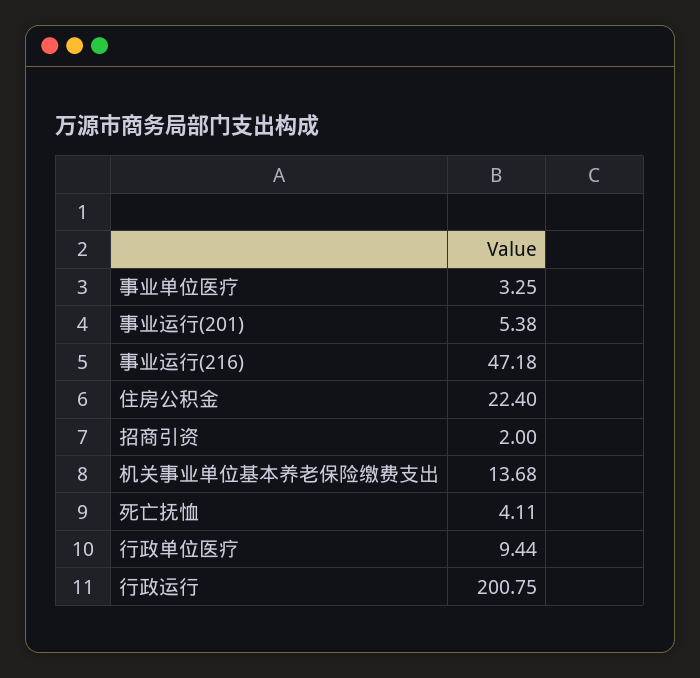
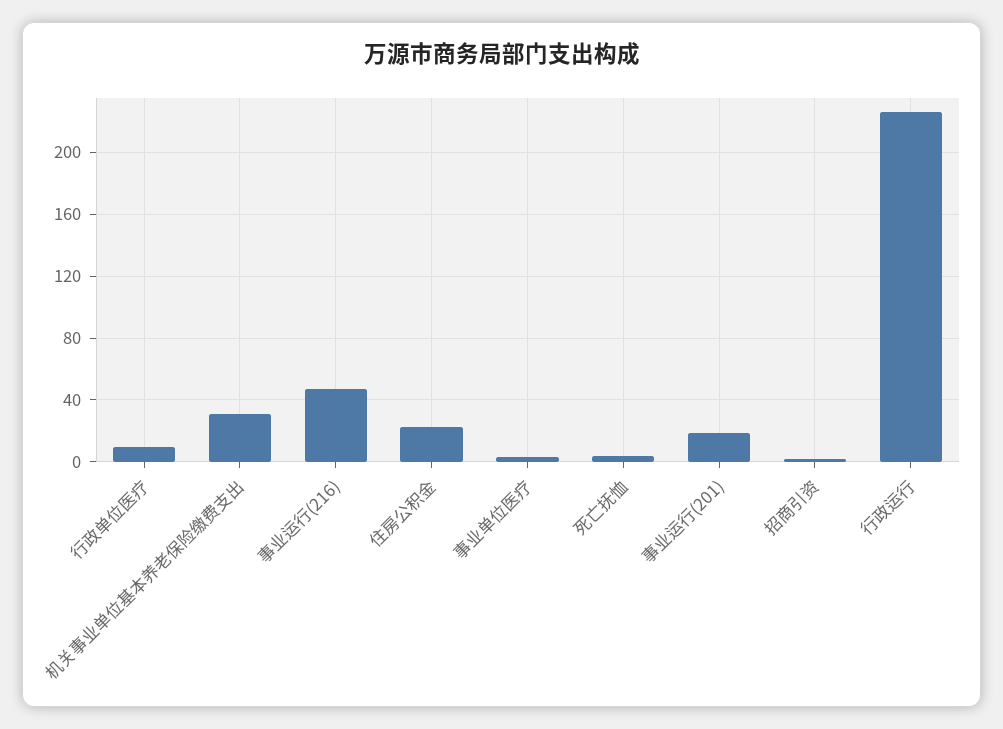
  {
    "事业单位医疗": 3.25,
-   "事业运行(201)": 5.38,
+   "事业运行(201)": 20,
    "事业运行(216)": 47.18,
    "住房公积金": 22.4,
    "招商引资": 2,
-   "机关事业单位基本养老保险缴费支出": 13.68,
+   "机关事业单位基本养老保险缴费支出": 30,
    "死亡抚恤": 4.11,
    "行政单位医疗": 9.44,
-   "行政运行": 200.75
+   "行政运行": 225
  }

